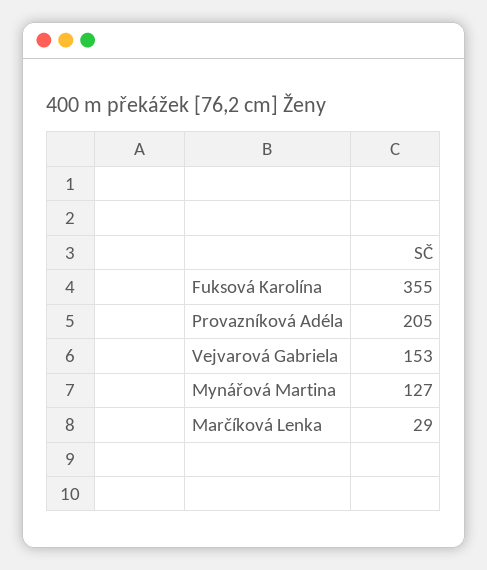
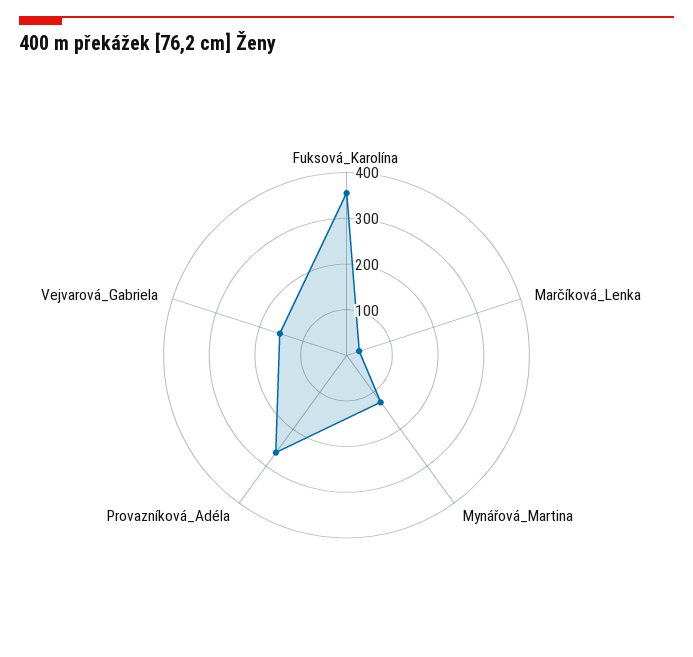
  {
    "Fuksová Karolína": 355,
-   "Provazníková Adéla": 205,
+   "Provazníková Adéla": 260,
    "Vejvarová Gabriela": 153,
    "Mynářová Martina": 127,
    "Marčíková Lenka": 29
  }

